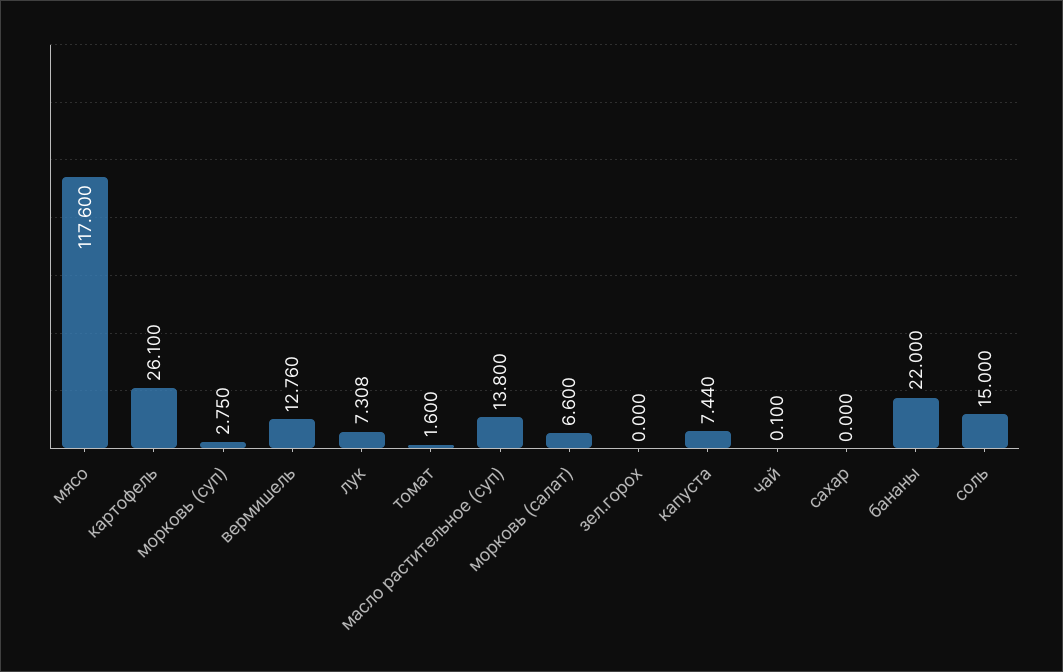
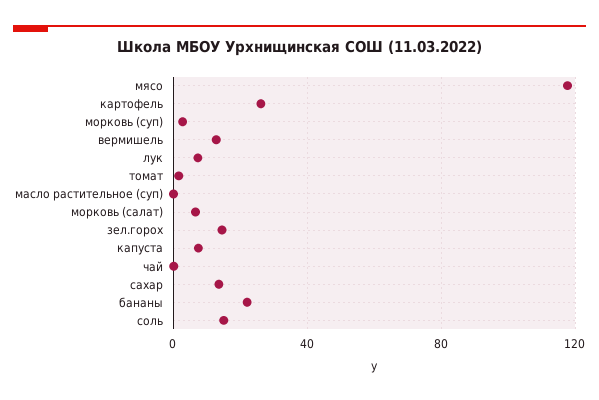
  {
    "мясо": 117.6,
    "картофель": 26.1,
    "морковь (суп)": 2.75,
    "вермишель": 12.76,
    "лук": 7.308,
    "томат": 1.6,
-   "масло растительное (суп)": 13.8,
+   "масло растительное (суп)": 0,
    "морковь (салат)": 6.6,
-   "зел.горох": 0,
+   "зел.горох": 15,
    "капуста": 7.44,
    "чай": 0.1,
-   "сахар": 0,
+   "сахар": 15,
    "бананы": 22,
    "соль": 15
  }

